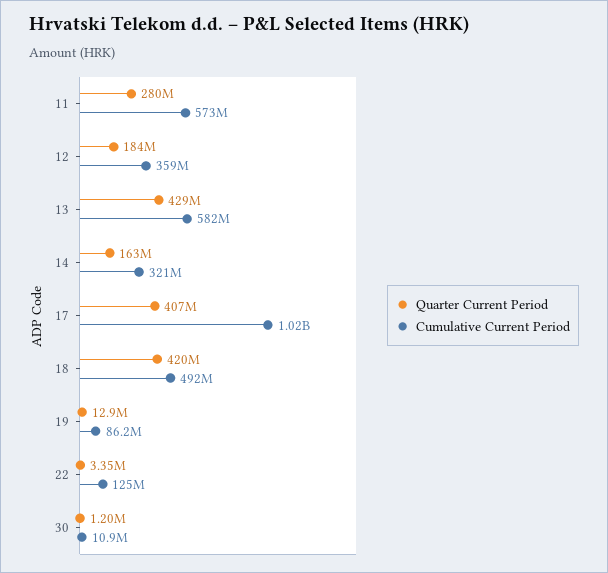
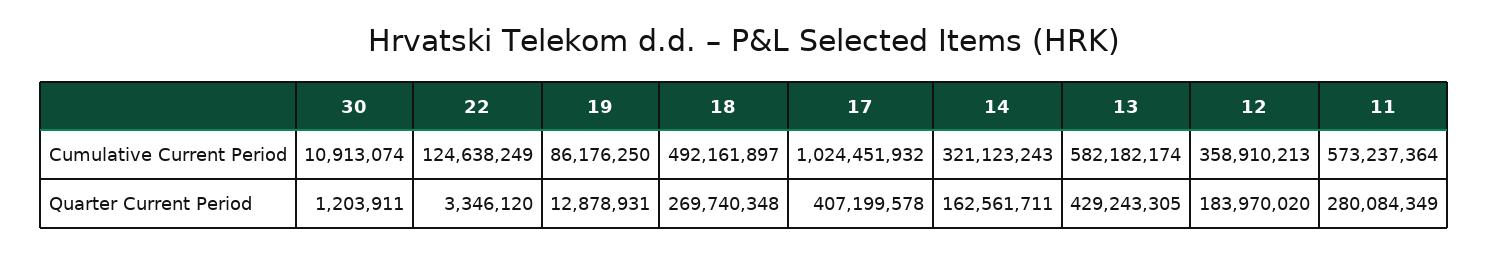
  {
    "Quarter Current Period": {
      "11": 280084349,
      "12": 183970020,
      "13": 429243305,
      "14": 162561711,
      "17": 407199578,
-     "18": 420000000,
+     "18": 269740348,
      "19": 12878931,
      "22": 3346120,
      "30": 1203911
    },
    "Cumulative Current Period": {
      "11": 573237364,
      "12": 358910213,
      "13": 582182174,
      "14": 321123243,
      "17": 1024451932,
      "18": 492161897,
      "19": 86176250,
      "22": 124638249,
      "30": 10913074
    }
  }

